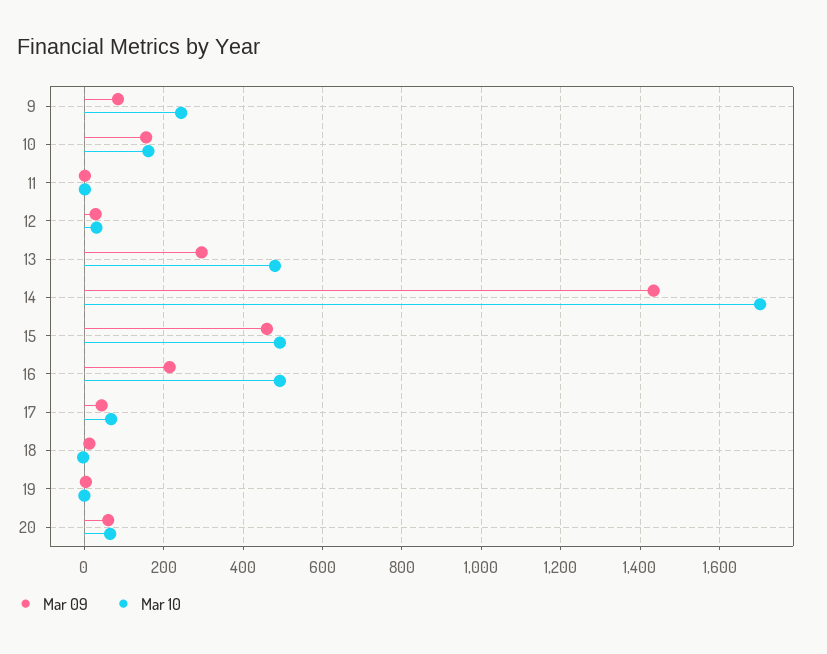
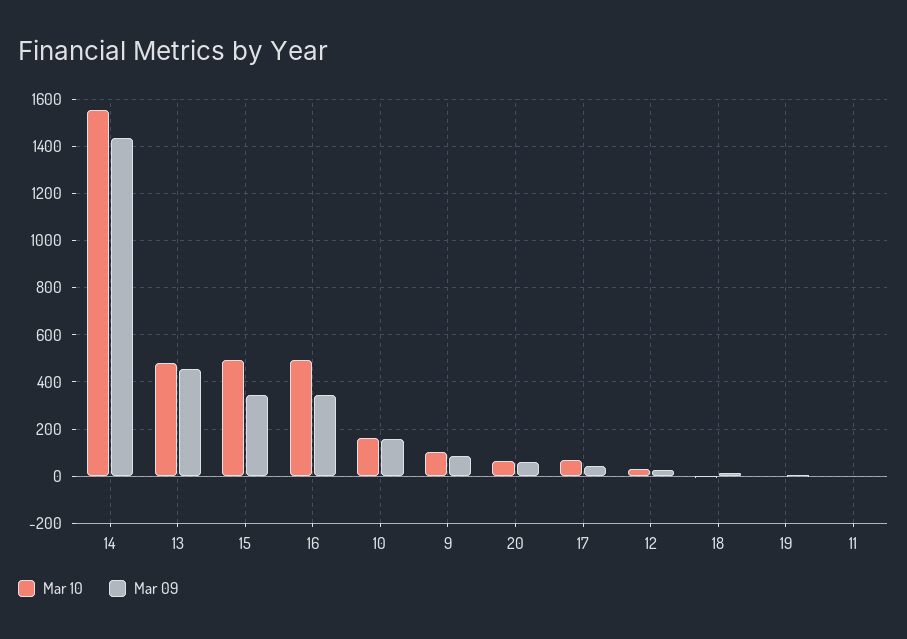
  {
    "Mar 09": {
      "9": 80,
      "10": 160,
      "11": 0,
      "12": 20,
-     "13": 300,
+     "13": 450,
      "14": 1440,
-     "15": 460,
+     "15": 350,
-     "16": 220,
+     "16": 350,
      "17": 40,
      "18": 20,
      "19": 0,
      "20": 60
    },
    "Mar 10": {
-     "9": 240,
+     "9": 100,
      "10": 160,
      "11": 0,
      "12": 40,
      "13": 480,
-     "14": 1700,
+     "14": 1550,
      "15": 500,
      "16": 500,
      "17": 60,
      "18": 0,
      "19": 0,
      "20": 60
    }
  }

